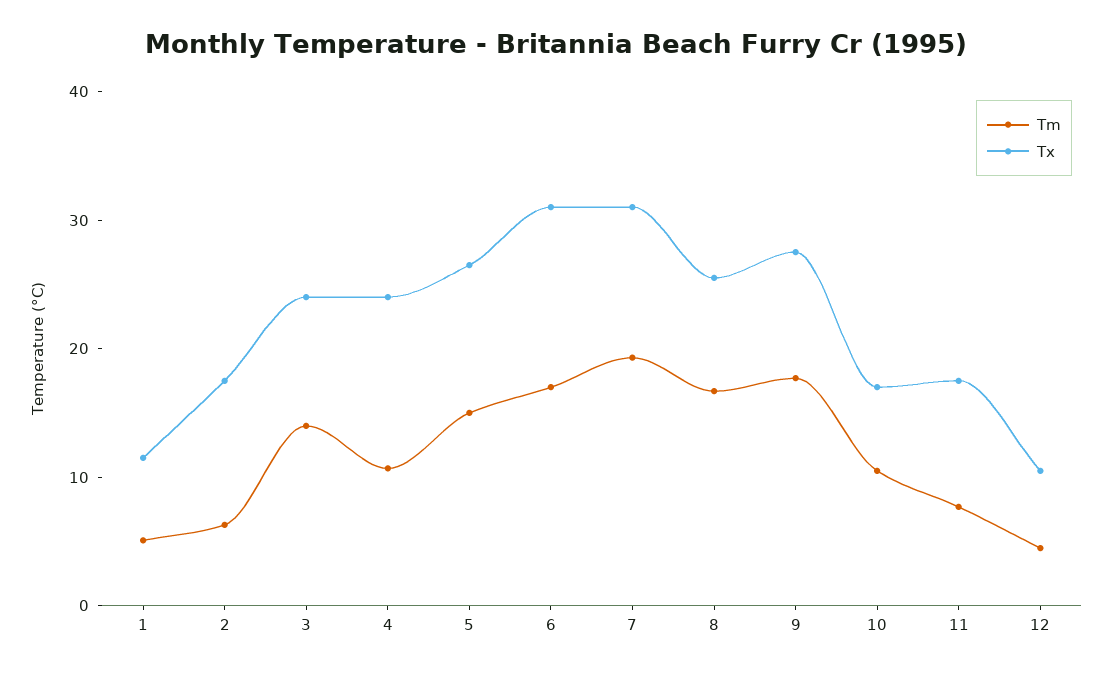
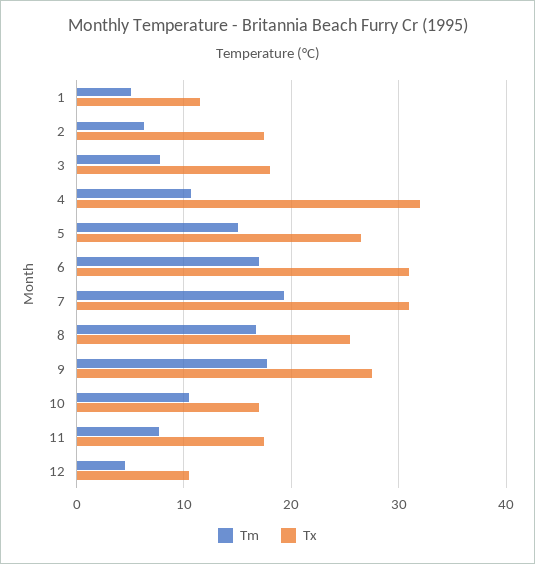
  {
    "Tm": {
      "1": 5,
      "2": 6,
-     "3": 14,
+     "3": 8,
      "4": 11,
      "5": 15,
      "6": 17,
      "7": 19,
      "8": 17,
      "9": 18,
      "10": 11,
      "11": 8,
      "12": 5
    },
    "Tx": {
      "1": 12,
      "2": 18,
-     "3": 24,
+     "3": 18,
-     "4": 24,
+     "4": 32,
      "5": 27,
      "6": 31,
      "7": 31,
      "8": 26,
      "9": 28,
      "10": 17,
      "11": 18,
      "12": 11
    }
  }

